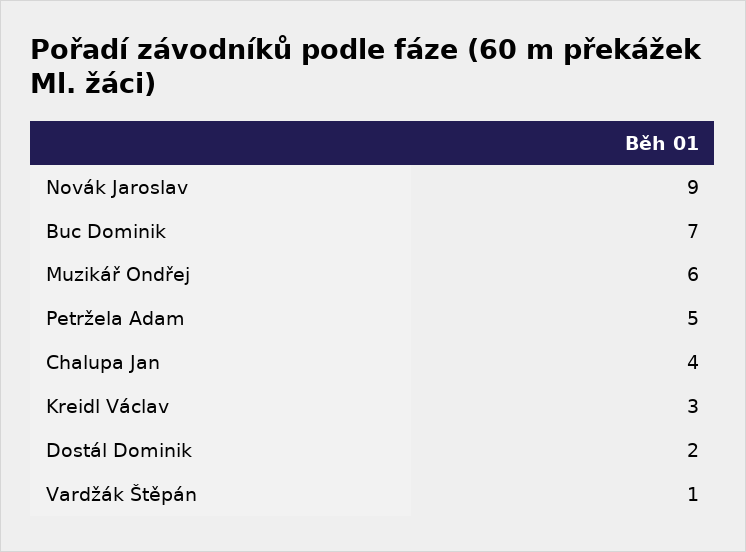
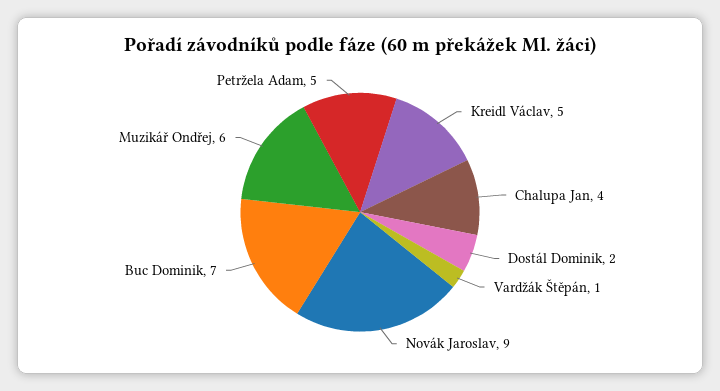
  {
    "Novák Jaroslav": 9,
    "Buc Dominik": 7,
    "Muzikář Ondřej": 6,
    "Petržela Adam": 5,
    "Chalupa Jan": 4,
-   "Kreidl Václav": 3,
+   "Kreidl Václav": 5,
    "Dostál Dominik": 2,
    "Vardžák Štěpán": 1
  }

